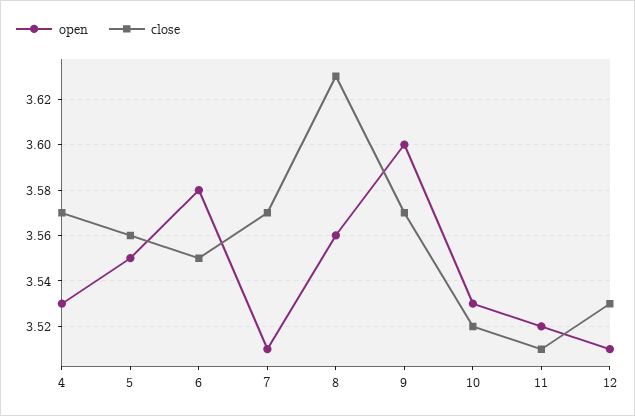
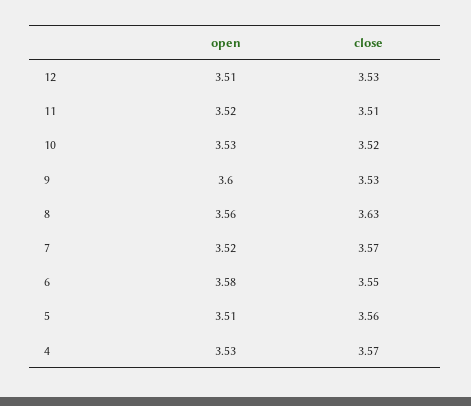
  {
    "open": {
      "4": 3.53,
-     "5": 3.55,
+     "5": 3.51,
      "6": 3.58,
-     "7": 3.51,
+     "7": 3.52,
      "8": 3.56,
      "9": 3.6,
      "10": 3.53,
      "11": 3.52,
      "12": 3.51
    },
    "close": {
      "4": 3.57,
      "5": 3.56,
      "6": 3.55,
      "7": 3.57,
      "8": 3.63,
-     "9": 3.57,
+     "9": 3.53,
      "10": 3.52,
      "11": 3.51,
      "12": 3.53
    }
  }

